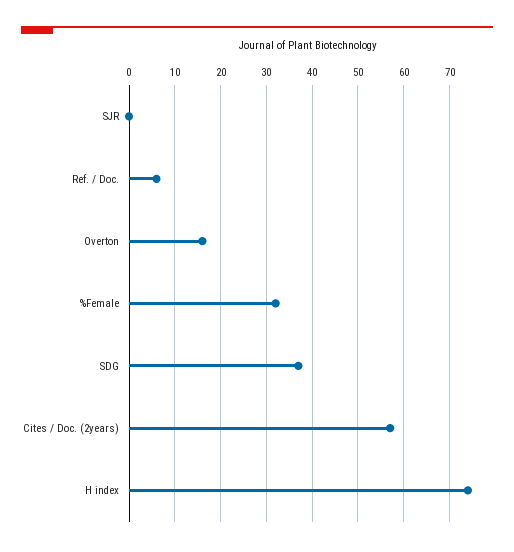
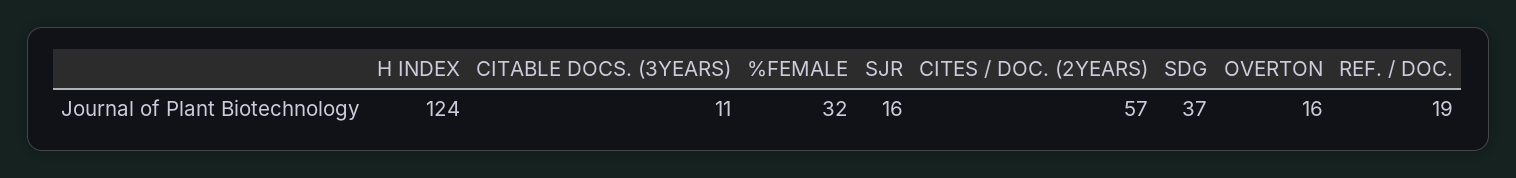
  {
-   "SJR": 0,
+   "SJR": 16,
-   "Ref. / Doc.": 5,
+   "Ref. / Doc.": 19,
    "Overton": 16,
    "%Female": 32,
    "SDG": 37,
    "Cites / Doc. (2years)": 57,
-   "H index": 75
+   "H index": 124,
+   "CITABLE DOCS. (3YEARS)": 11
  }

